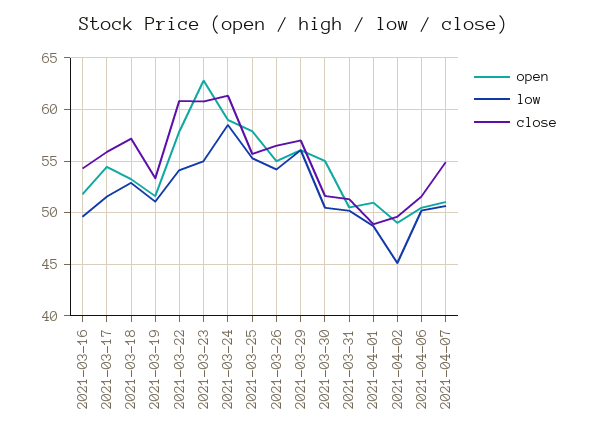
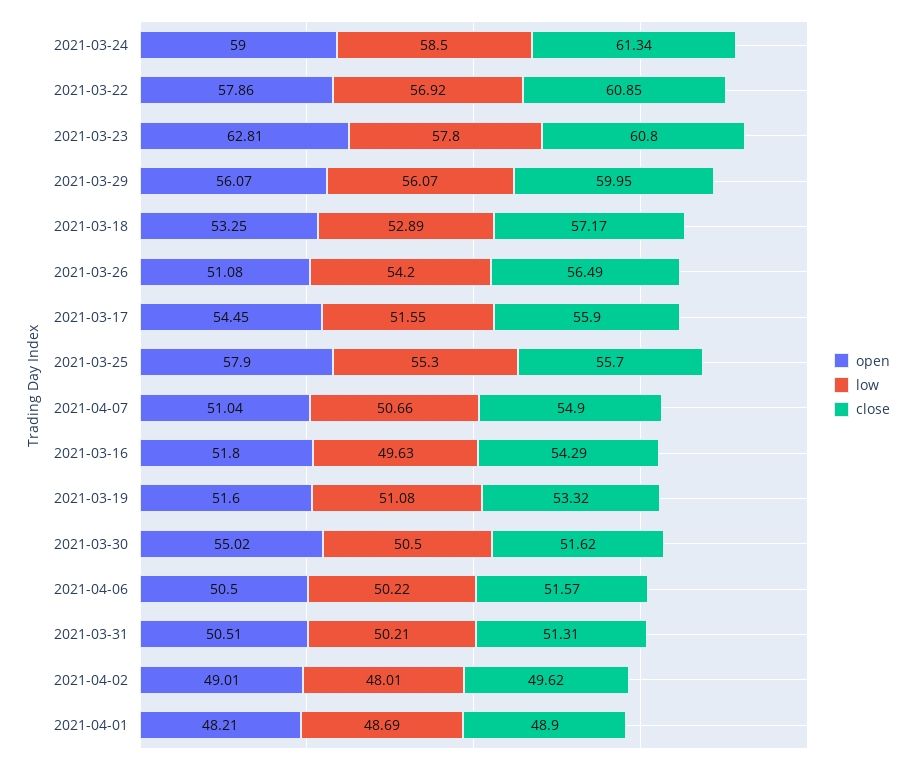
  {
    "open": {
      "2021-03-16": 51.8,
      "2021-03-17": 54.45,
      "2021-03-18": 53.25,
      "2021-03-19": 51.6,
      "2021-03-22": 57.86,
      "2021-03-23": 62.81,
      "2021-03-24": 59,
      "2021-03-25": 57.9,
-     "2021-03-26": 55,
+     "2021-03-26": 51.08,
      "2021-03-29": 56.07,
      "2021-03-30": 55.02,
      "2021-03-31": 50.51,
-     "2021-04-01": 51,
+     "2021-04-01": 48.21,
      "2021-04-02": 49.01,
      "2021-04-06": 50.5,
      "2021-04-07": 51.04
    },
    "low": {
      "2021-03-16": 49.63,
      "2021-03-17": 51.55,
      "2021-03-18": 52.89,
      "2021-03-19": 51.08,
-     "2021-03-22": 54,
+     "2021-03-22": 56.92,
-     "2021-03-23": 55,
+     "2021-03-23": 57.8,
      "2021-03-24": 58.5,
      "2021-03-25": 55.3,
      "2021-03-26": 54.2,
      "2021-03-29": 56.07,
      "2021-03-30": 50.5,
      "2021-03-31": 50.21,
      "2021-04-01": 48.69,
-     "2021-04-02": 45,
+     "2021-04-02": 48.01,
      "2021-04-06": 50.22,
      "2021-04-07": 50.66
    },
    "close": {
      "2021-03-16": 54.29,
      "2021-03-17": 55.9,
      "2021-03-18": 57.17,
      "2021-03-19": 53.32,
      "2021-03-22": 60.85,
      "2021-03-23": 60.8,
      "2021-03-24": 61.34,
      "2021-03-25": 55.7,
      "2021-03-26": 56.49,
-     "2021-03-29": 57,
+     "2021-03-29": 59.95,
      "2021-03-30": 51.62,
      "2021-03-31": 51.31,
      "2021-04-01": 48.9,
      "2021-04-02": 49.62,
      "2021-04-06": 51.57,
      "2021-04-07": 54.9
    }
  }

